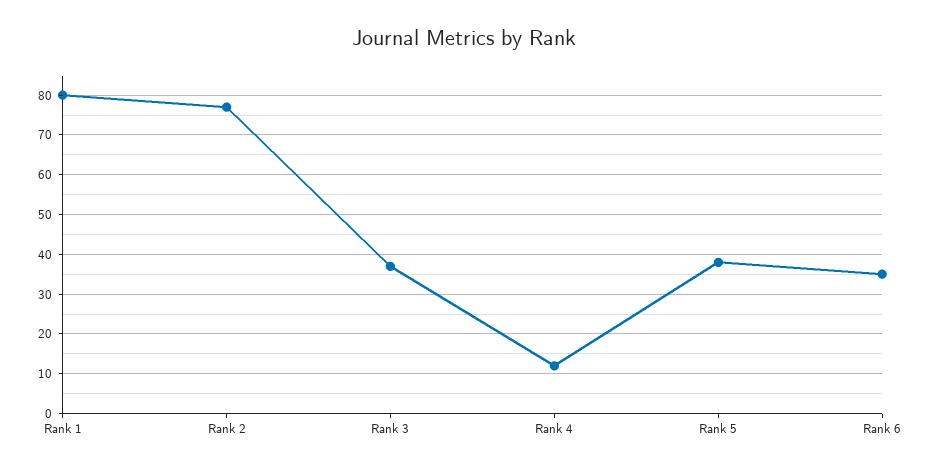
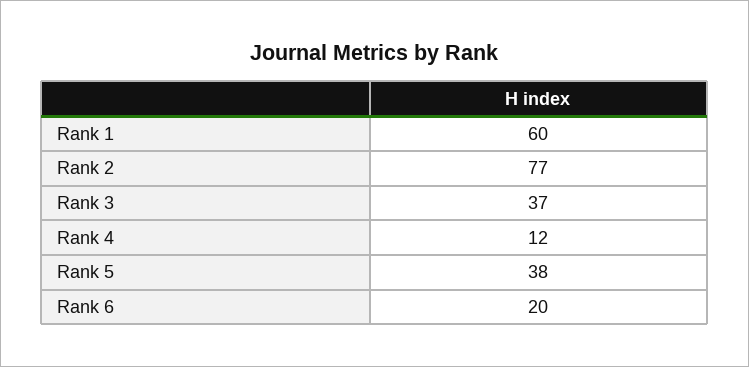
  {
-   "Rank 1": 80,
+   "Rank 1": 60,
    "Rank 2": 77,
    "Rank 3": 37,
    "Rank 4": 12,
    "Rank 5": 38,
-   "Rank 6": 35
+   "Rank 6": 20
  }

